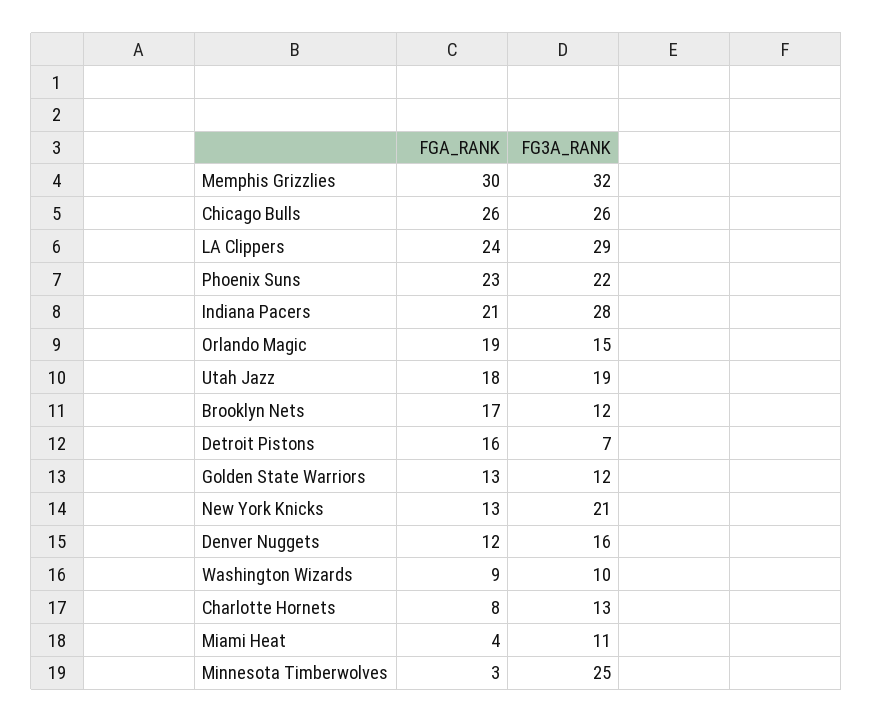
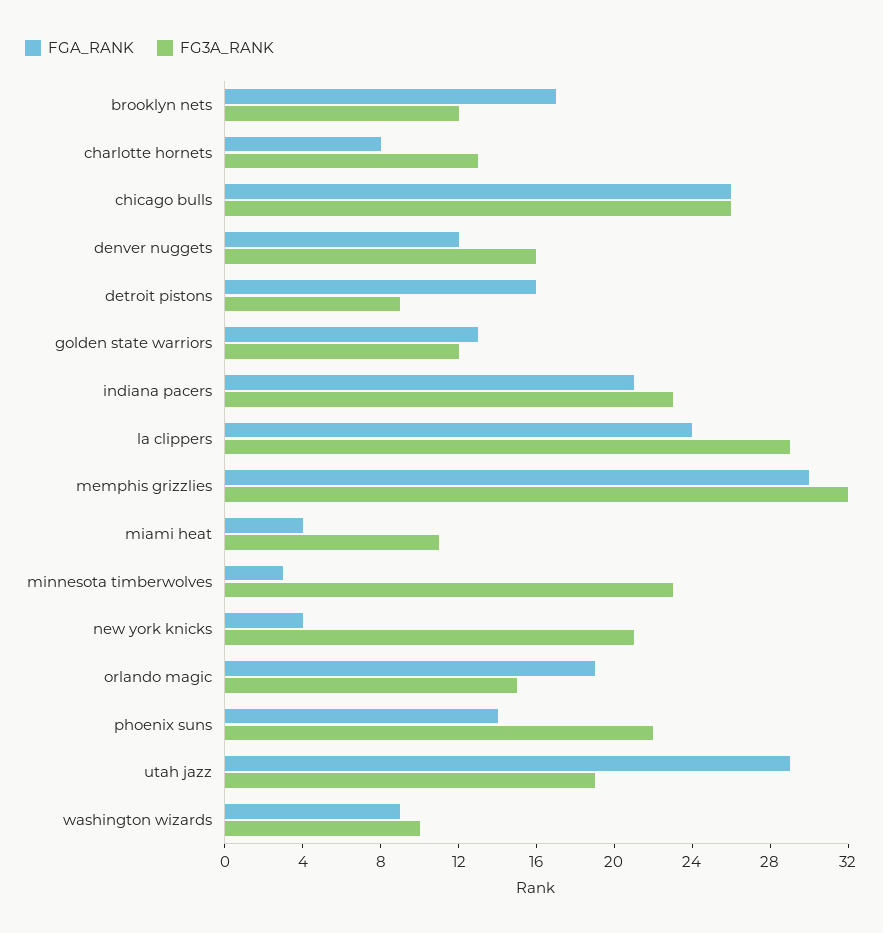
  {
    "FGA_RANK": {
      "Memphis Grizzlies": 30,
      "Chicago Bulls": 26,
      "LA Clippers": 24,
-     "Phoenix Suns": 23,
+     "Phoenix Suns": 14,
      "Indiana Pacers": 21,
      "Orlando Magic": 19,
-     "Utah Jazz": 18,
+     "Utah Jazz": 29,
      "Brooklyn Nets": 17,
      "Detroit Pistons": 16,
      "Golden State Warriors": 13,
-     "New York Knicks": 13,
+     "New York Knicks": 4,
      "Denver Nuggets": 12,
      "Washington Wizards": 9,
      "Charlotte Hornets": 8,
      "Miami Heat": 4,
      "Minnesota Timberwolves": 3
    },
    "FG3A_RANK": {
      "Memphis Grizzlies": 32,
      "Chicago Bulls": 26,
      "LA Clippers": 29,
      "Phoenix Suns": 22,
-     "Indiana Pacers": 28,
+     "Indiana Pacers": 23,
      "Orlando Magic": 15,
      "Utah Jazz": 19,
      "Brooklyn Nets": 12,
-     "Detroit Pistons": 7,
+     "Detroit Pistons": 9,
      "Golden State Warriors": 12,
      "New York Knicks": 21,
      "Denver Nuggets": 16,
      "Washington Wizards": 10,
      "Charlotte Hornets": 13,
      "Miami Heat": 11,
-     "Minnesota Timberwolves": 25
+     "Minnesota Timberwolves": 23
    }
  }

